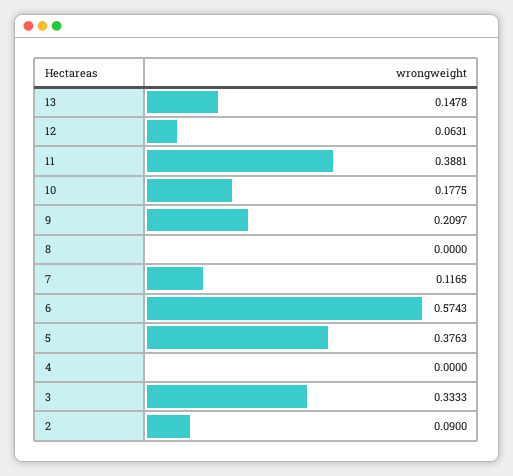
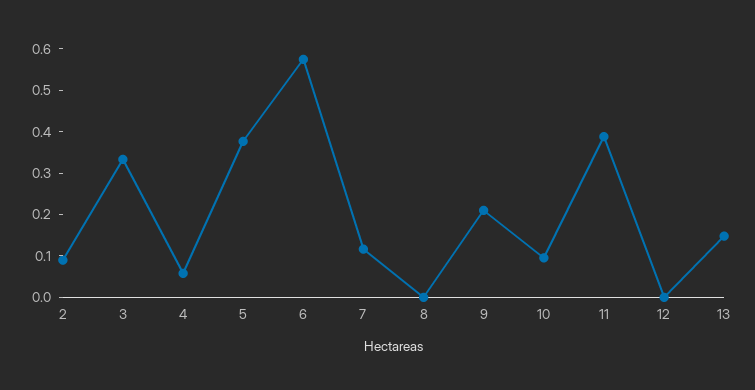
  {
    "13": 0.1478,
-   "12": 0.0631,
+   "12": 0,
    "11": 0.3881,
-   "10": 0.1775,
+   "10": 0.1,
    "9": 0.2097,
    "8": 0,
    "7": 0.1165,
    "6": 0.5743,
    "5": 0.3763,
-   "4": 0,
+   "4": 0.06,
    "3": 0.3333,
    "2": 0.09
  }

